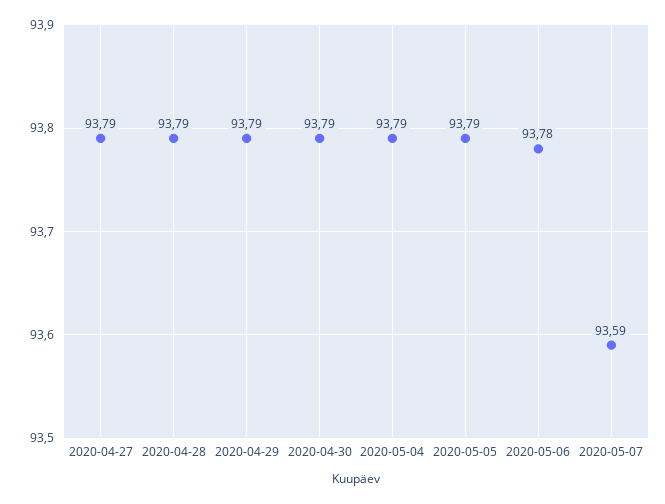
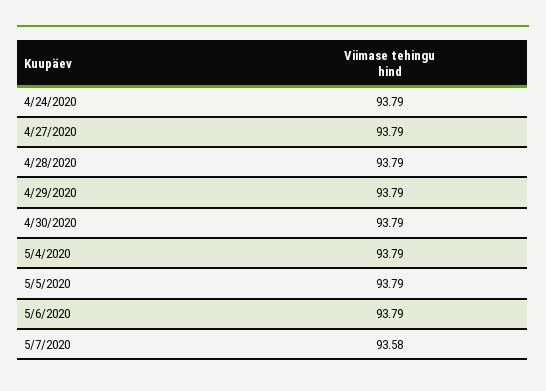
  {
    "2020-04-27": 93.79,
    "2020-04-28": 93.79,
    "2020-04-29": 93.79,
    "2020-04-30": 93.79,
    "2020-05-04": 93.79,
    "2020-05-05": 93.79,
-   "2020-05-06": 93.78,
+   "2020-05-06": 93.79,
-   "2020-05-07": 93.59
+   "2020-05-07": 93.58,
+   "4/24/2020": 93.79
  }

